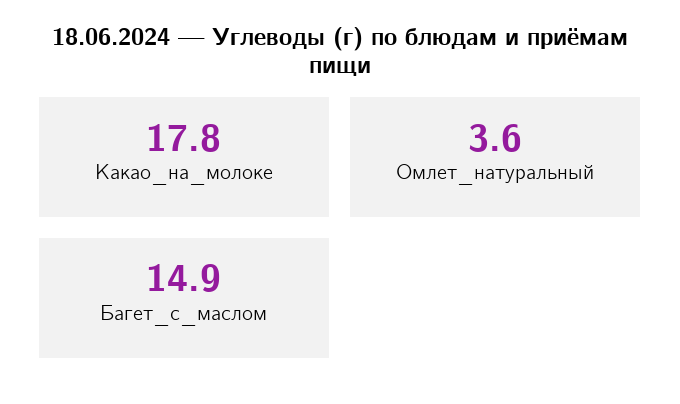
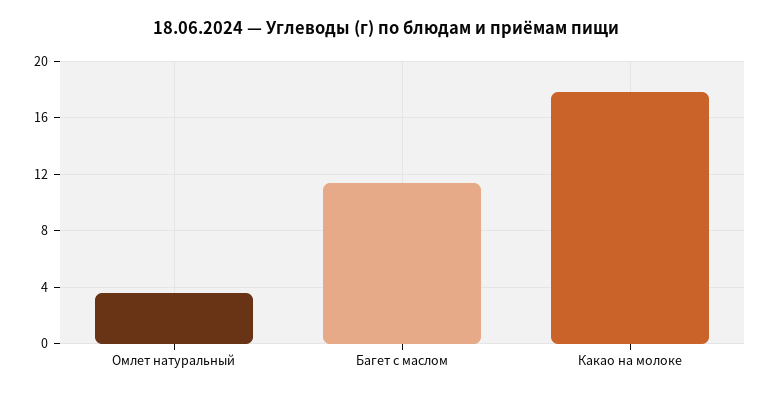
  {
    "Какао_на_молоке": 17.8,
    "Омлет_натуральный": 3.6,
-   "Багет_с_маслом": 14.9
+   "Багет_с_маслом": 11.5
  }

